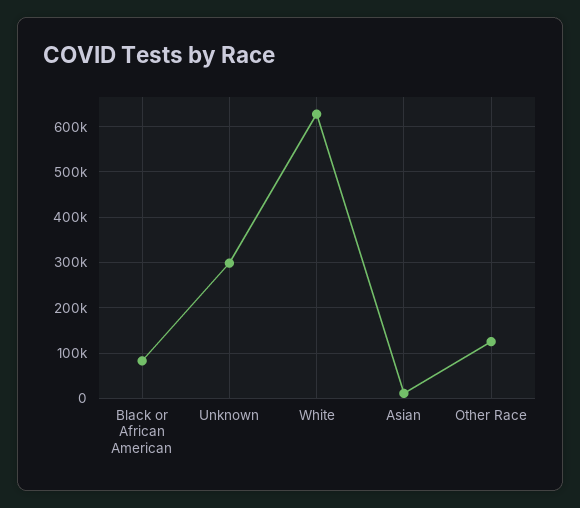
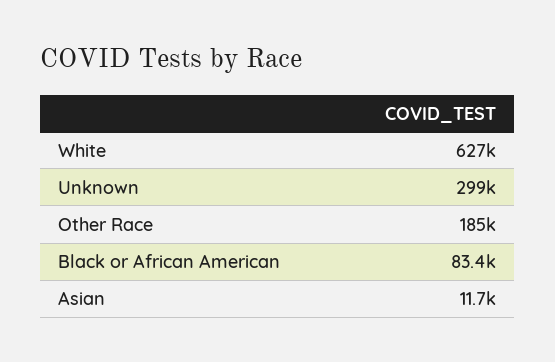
  {
    "Black or African American": 83400,
    "Unknown": 299000,
    "White": 627000,
    "Asian": 11700,
-   "Other Race": 120000
+   "Other Race": 185000
  }

